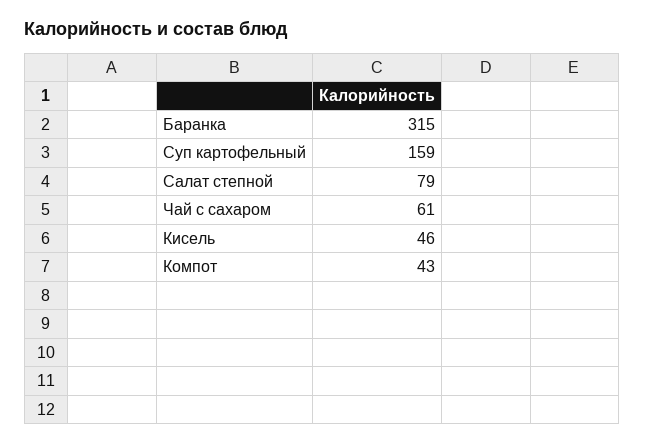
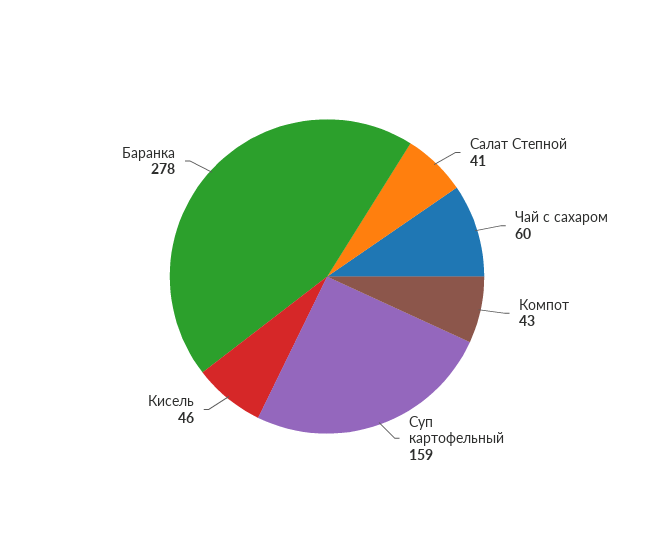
  {
-   "Баранка": 315,
+   "Баранка": 278,
    "Суп картофельный": 159,
-   "Салат степной": 79,
+   "Салат степной": 41,
-   "Чай с сахаром": 61,
+   "Чай с сахаром": 60,
    "Кисель": 46,
    "Компот": 43
  }

